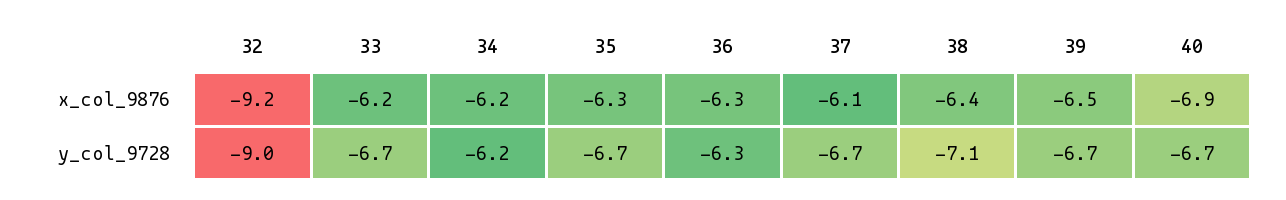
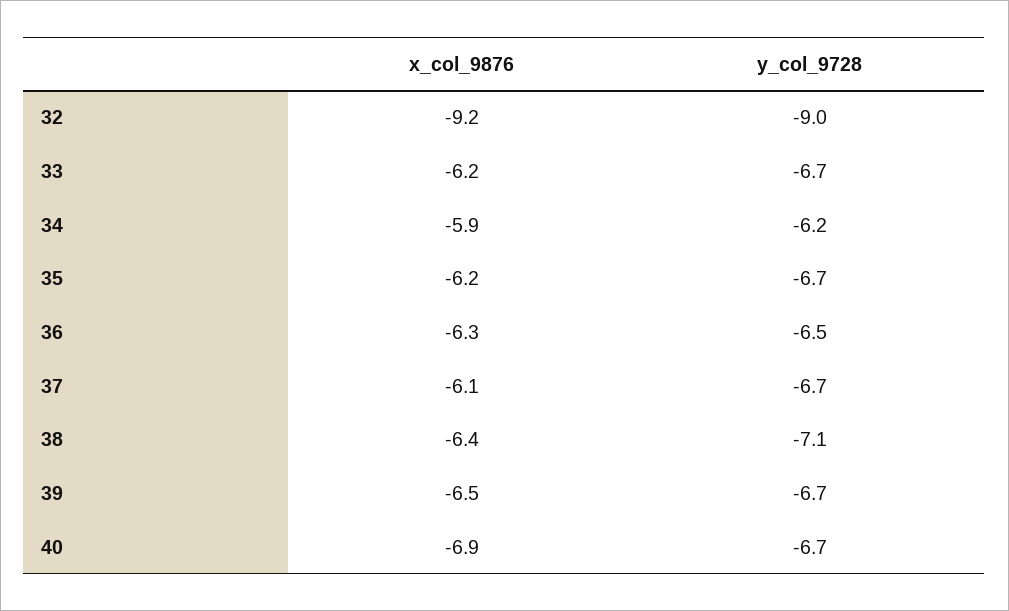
  {
    "32": {
      "x_col_9876": -9.2,
      "y_col_9728": -9
    },
    "33": {
      "x_col_9876": -6.2,
      "y_col_9728": -6.7
    },
    "34": {
-     "x_col_9876": -6.2,
+     "x_col_9876": -5.9,
      "y_col_9728": -6.2
    },
    "35": {
-     "x_col_9876": -6.3,
+     "x_col_9876": -6.2,
      "y_col_9728": -6.7
    },
    "36": {
      "x_col_9876": -6.3,
-     "y_col_9728": -6.3
+     "y_col_9728": -6.5
    },
    "37": {
      "x_col_9876": -6.1,
      "y_col_9728": -6.7
    },
    "38": {
      "x_col_9876": -6.4,
      "y_col_9728": -7.1
    },
    "39": {
      "x_col_9876": -6.5,
      "y_col_9728": -6.7
    },
    "40": {
      "x_col_9876": -6.9,
      "y_col_9728": -6.7
    }
  }

